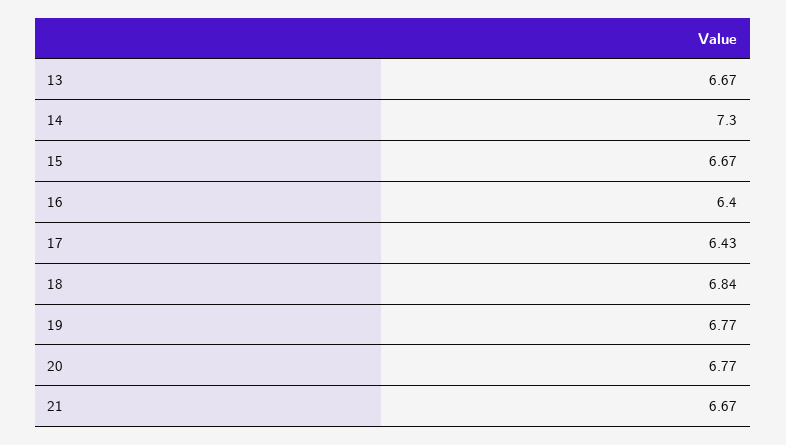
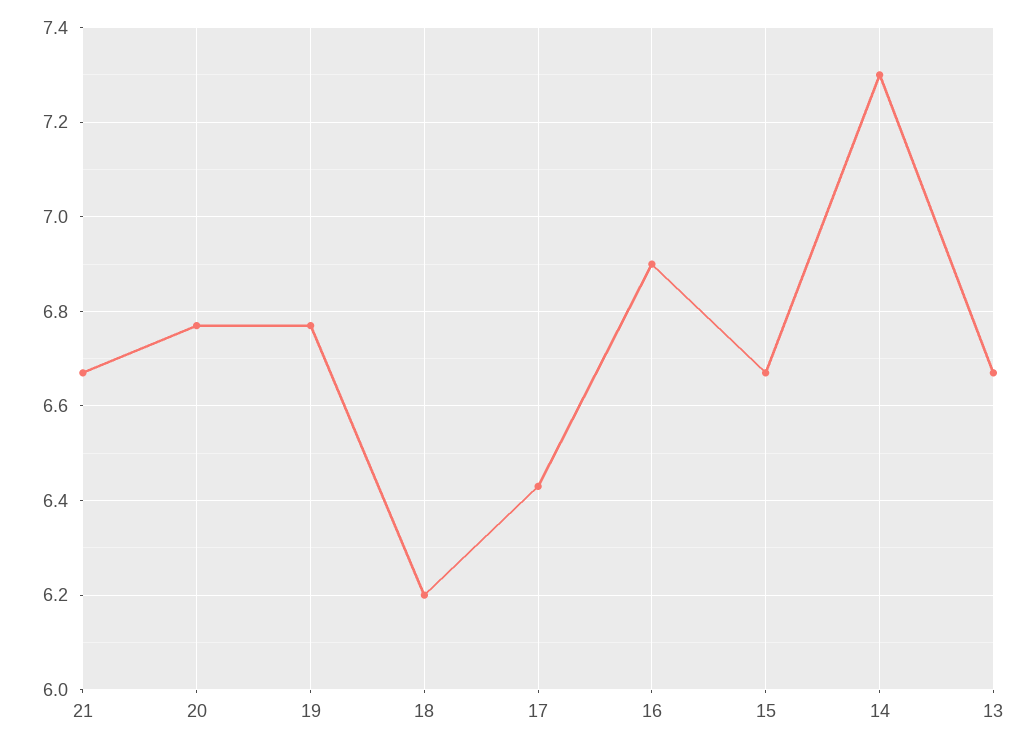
  {
    "13": 6.67,
    "14": 7.3,
    "15": 6.67,
-   "16": 6.4,
+   "16": 6.9,
    "17": 6.43,
-   "18": 6.84,
+   "18": 6.2,
    "19": 6.77,
    "20": 6.77,
    "21": 6.67
  }

